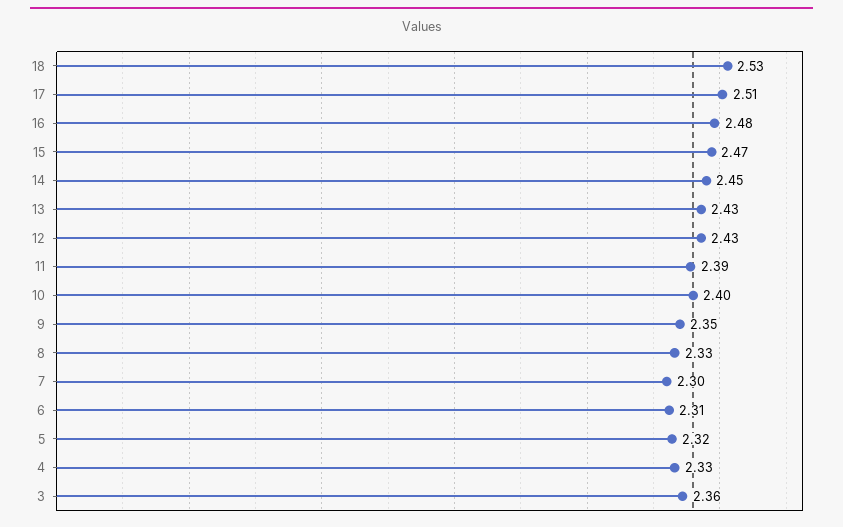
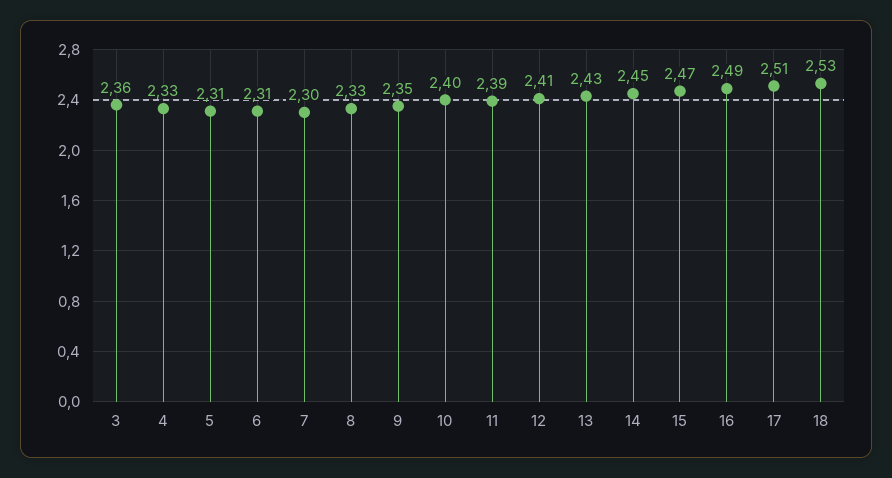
  {
    "18": 2.53,
    "17": 2.51,
-   "16": 2.48,
+   "16": 2.49,
    "15": 2.47,
    "14": 2.45,
    "13": 2.43,
-   "12": 2.43,
+   "12": 2.41,
    "11": 2.39,
    "10": 2.4,
    "9": 2.35,
    "8": 2.33,
    "7": 2.3,
    "6": 2.31,
-   "5": 2.32,
+   "5": 2.31,
    "4": 2.33,
    "3": 2.36
  }

